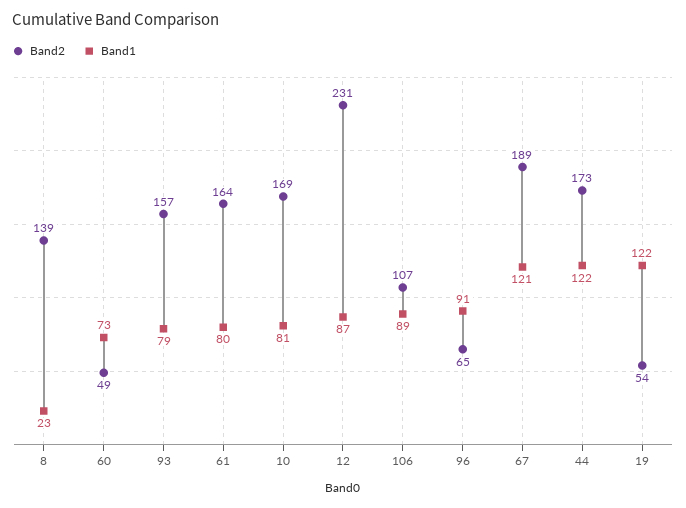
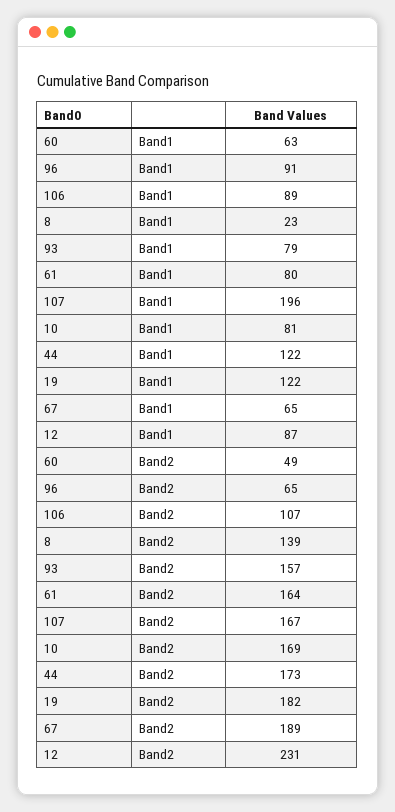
  {
    "Band2": {
      "8": 139,
      "60": 49,
      "93": 157,
      "61": 164,
      "10": 169,
      "12": 231,
      "106": 107,
      "96": 65,
      "67": 189,
      "44": 173,
-     "19": 54
+     "19": 182,
+     "107": 167
    },
    "Band1": {
      "8": 23,
-     "60": 73,
+     "60": 63,
      "93": 79,
      "61": 80,
      "10": 81,
      "12": 87,
      "106": 89,
      "96": 91,
-     "67": 121,
+     "67": 65,
      "44": 122,
-     "19": 122
+     "19": 122,
+     "107": 196
    }
  }

